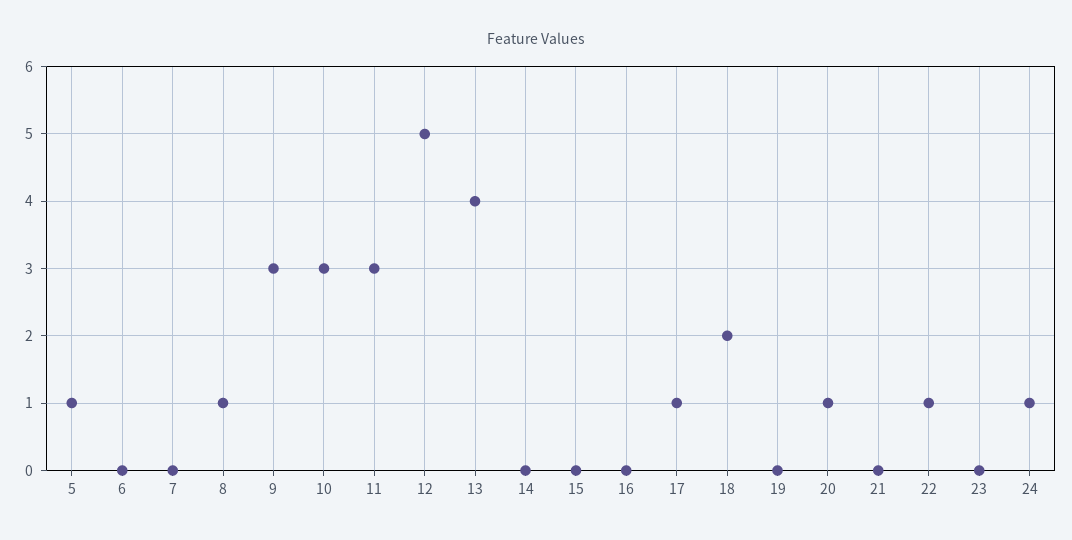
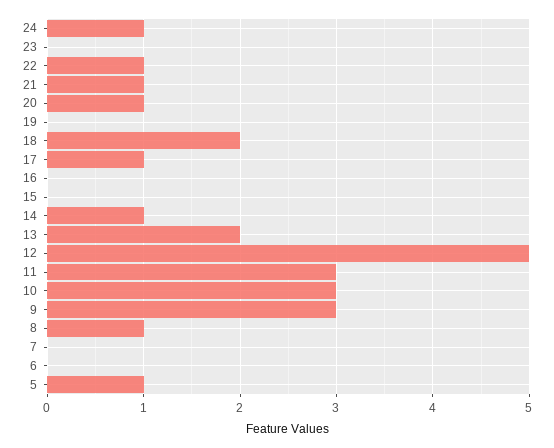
  {
    "5": 1,
    "6": 0,
    "7": 0,
    "8": 1,
    "9": 3,
    "10": 3,
    "11": 3,
    "12": 5,
-   "13": 4,
+   "13": 2,
-   "14": 0,
+   "14": 1,
    "15": 0,
    "16": 0,
    "17": 1,
    "18": 2,
    "19": 0,
    "20": 1,
-   "21": 0,
+   "21": 1,
    "22": 1,
    "23": 0,
    "24": 1
  }

